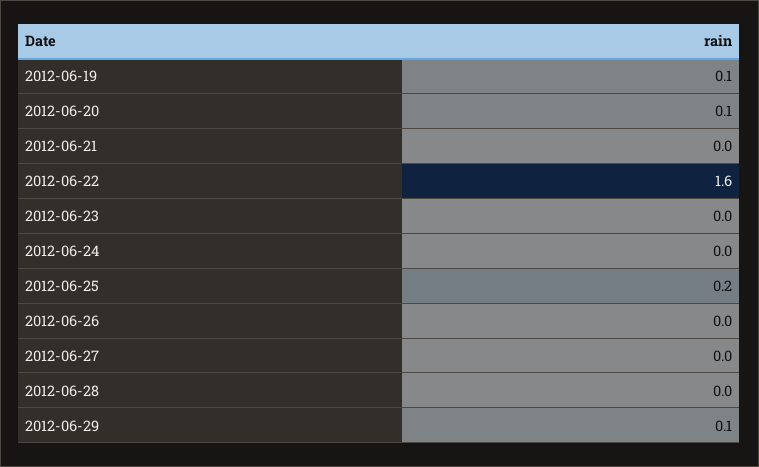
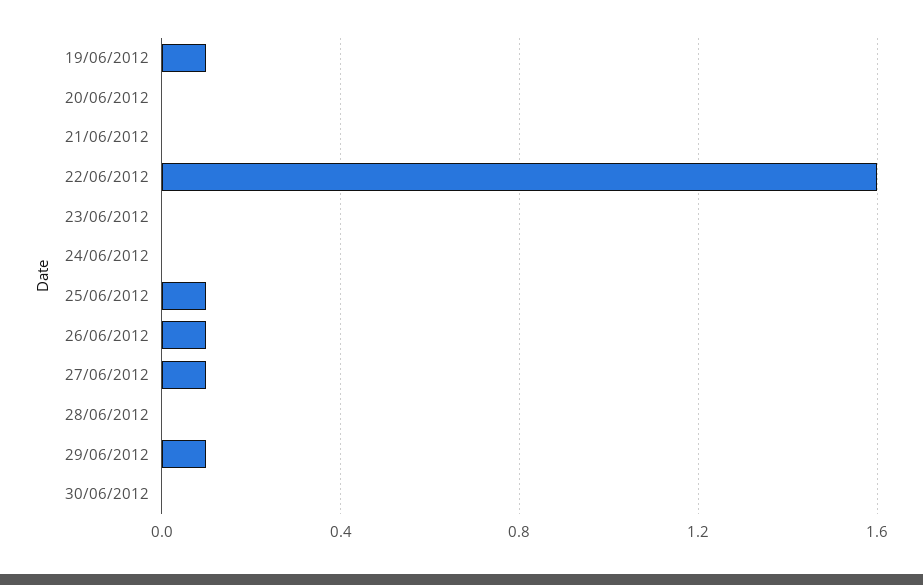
  {
    "2012-06-19": 0.1,
-   "2012-06-20": 0.1,
+   "2012-06-20": 0,
    "2012-06-21": 0,
    "2012-06-22": 1.6,
    "2012-06-23": 0,
    "2012-06-24": 0,
-   "2012-06-25": 0.2,
+   "2012-06-25": 0.1,
-   "2012-06-26": 0,
+   "2012-06-26": 0.1,
-   "2012-06-27": 0,
+   "2012-06-27": 0.1,
    "2012-06-28": 0,
-   "2012-06-29": 0.1
+   "2012-06-29": 0.1,
+   "30/06/2012": 0
  }

